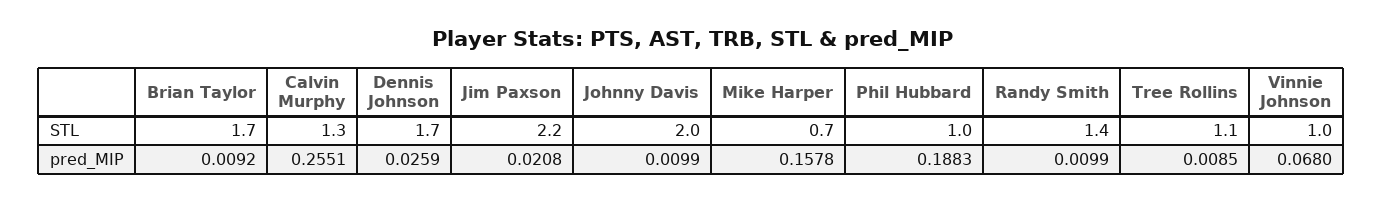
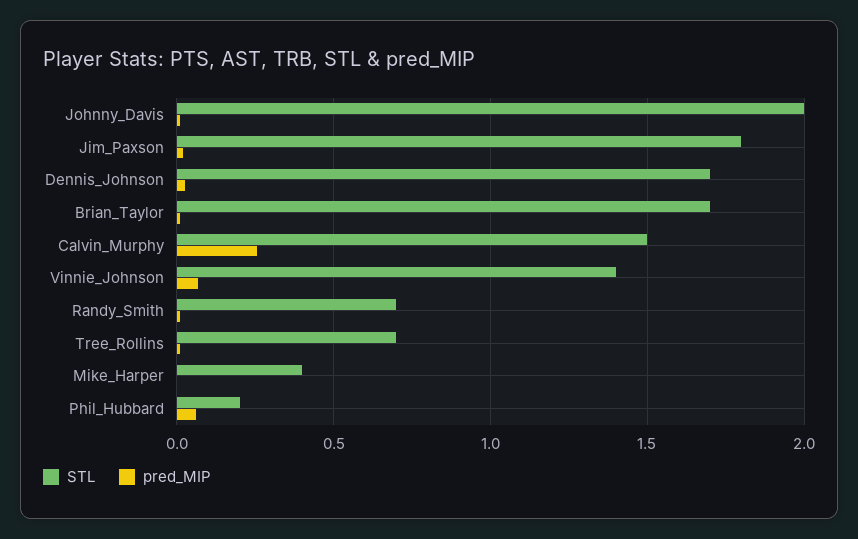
  {
    "STL": {
      "Brian Taylor": 1.7,
-     "Calvin Murphy": 1.3,
+     "Calvin Murphy": 1.5,
      "Dennis Johnson": 1.7,
-     "Jim Paxson": 2.2,
+     "Jim Paxson": 1.8,
      "Johnny Davis": 2,
-     "Mike Harper": 0.7,
+     "Mike Harper": 0.4,
-     "Phil Hubbard": 1,
+     "Phil Hubbard": 0.2,
-     "Randy Smith": 1.4,
+     "Randy Smith": 0.7,
-     "Tree Rollins": 1.1,
+     "Tree Rollins": 0.7,
-     "Vinnie Johnson": 1
+     "Vinnie Johnson": 1.4
    },
    "pred_MIP": {
      "Brian Taylor": 0.0092,
      "Calvin Murphy": 0.2551,
      "Dennis Johnson": 0.0259,
      "Jim Paxson": 0.0208,
      "Johnny Davis": 0.0099,
-     "Mike Harper": 0.1578,
+     "Mike Harper": 0,
-     "Phil Hubbard": 0.1883,
+     "Phil Hubbard": 0.05,
      "Randy Smith": 0.0099,
      "Tree Rollins": 0.0085,
      "Vinnie Johnson": 0.068
    }
  }

